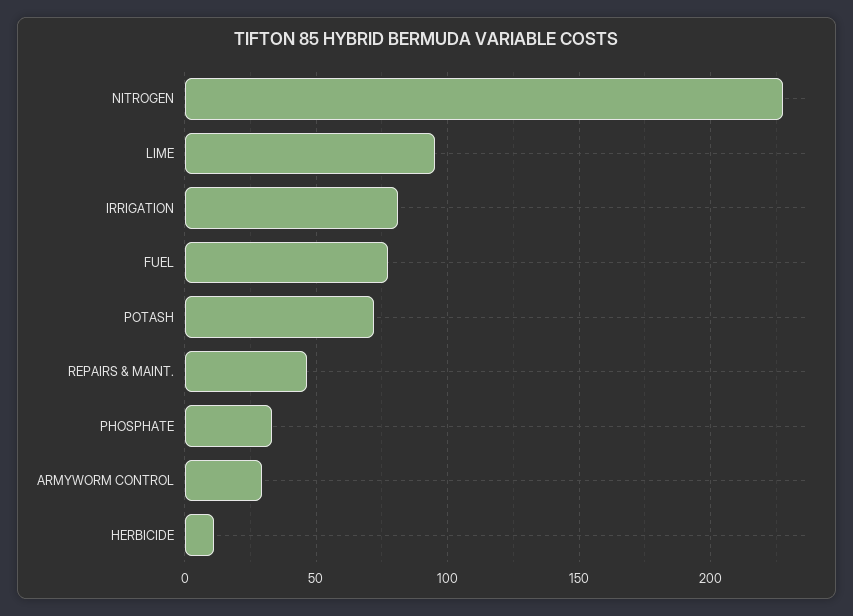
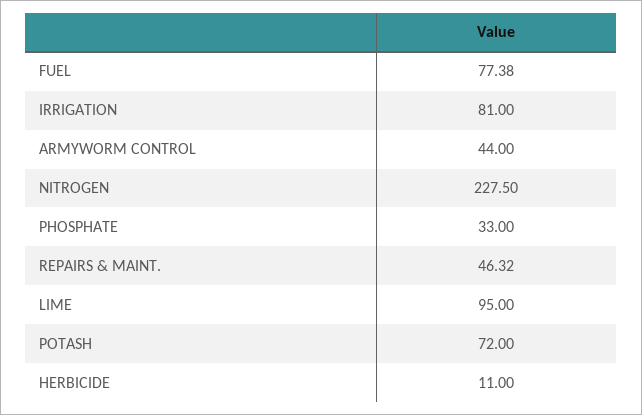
  {
    "NITROGEN": 227.5,
    "LIME": 95,
    "IRRIGATION": 81,
    "FUEL": 77.38,
    "POTASH": 72,
    "REPAIRS & MAINT.": 46.32,
    "PHOSPHATE": 33,
-   "ARMYWORM CONTROL": 30,
+   "ARMYWORM CONTROL": 44,
    "HERBICIDE": 11
  }

